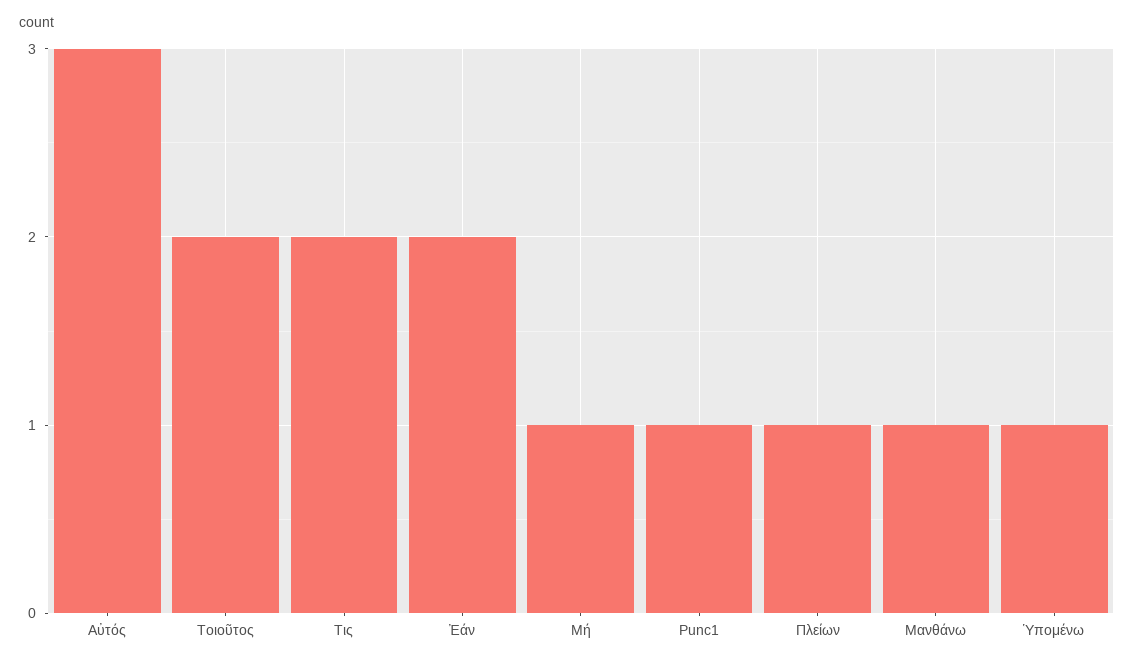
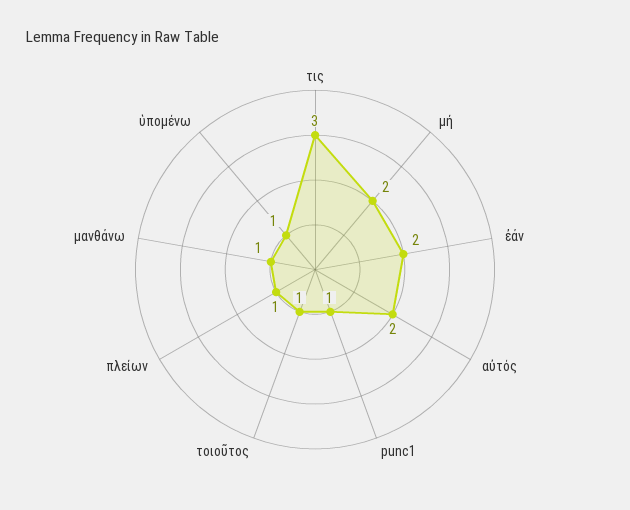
  {
-   "Αὐτός": 3,
+   "Αὐτός": 2,
-   "Τοιοῦτος": 2,
+   "Τοιοῦτος": 1,
-   "Τις": 2,
+   "Τις": 3,
    "Ἐάν": 2,
-   "Μή": 1,
+   "Μή": 2,
    "Punc1": 1,
    "Πλείων": 1,
    "Μανθάνω": 1,
    "Ὑπομένω": 1
  }

